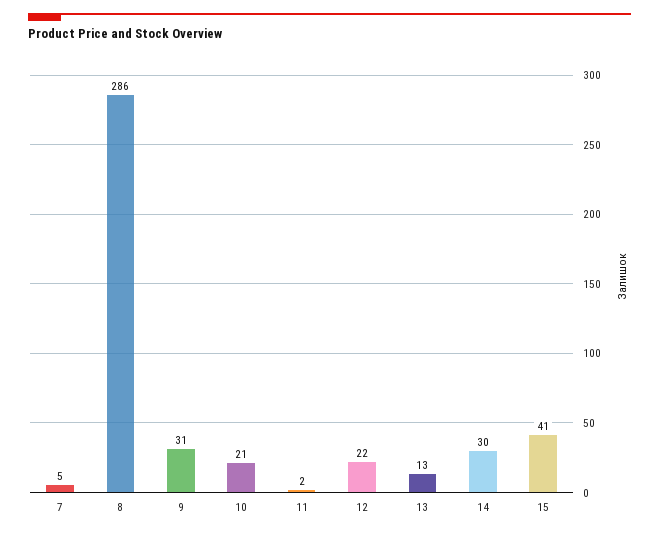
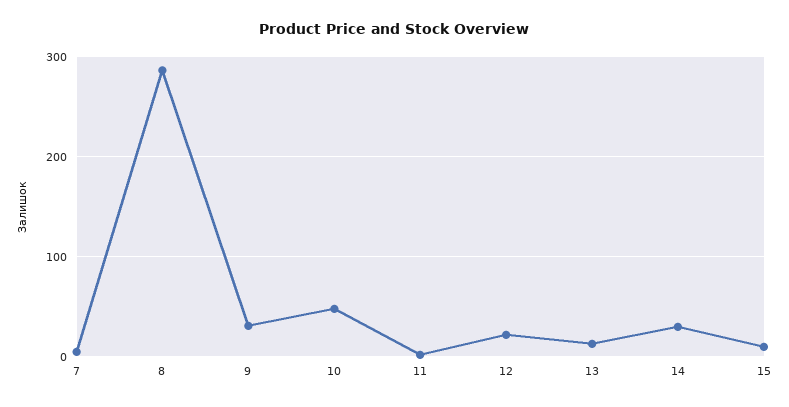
  {
    "7": 5,
    "8": 286,
    "9": 31,
-   "10": 21,
+   "10": 50,
    "11": 2,
    "12": 22,
    "13": 13,
    "14": 30,
-   "15": 41
+   "15": 10
  }

